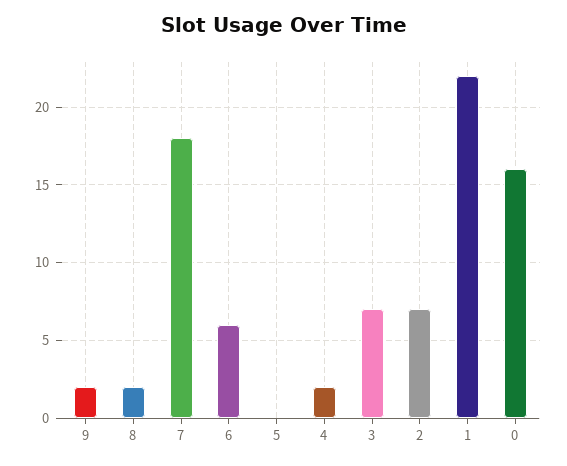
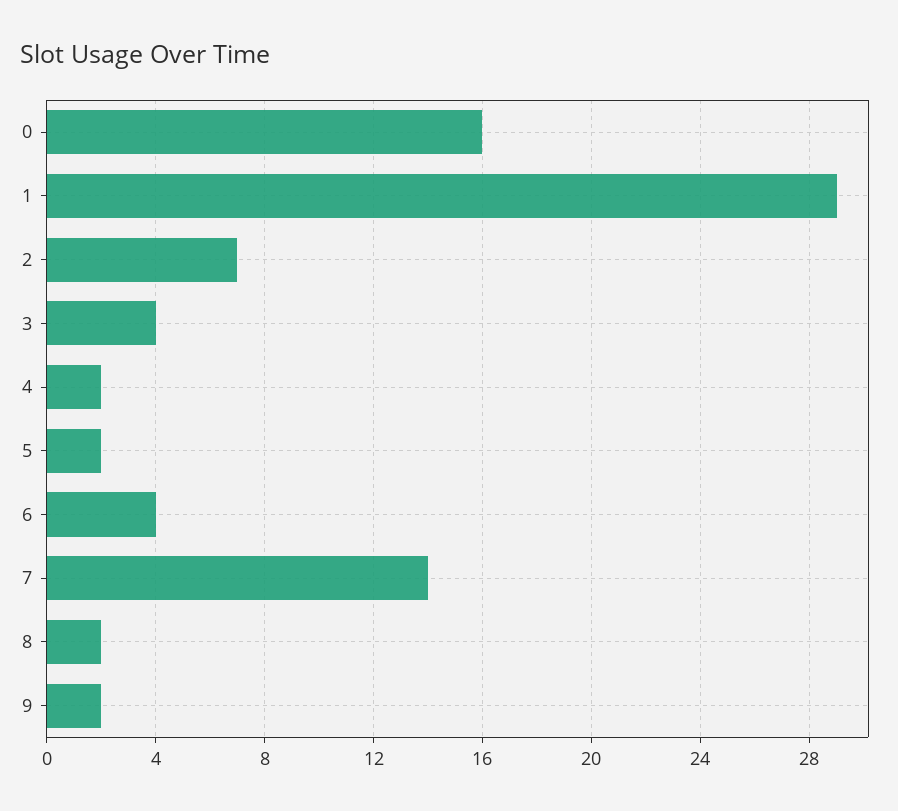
  {
    "9": 2,
    "8": 2,
-   "7": 18,
+   "7": 14,
-   "6": 6,
+   "6": 4,
-   "5": 0,
+   "5": 2,
    "4": 2,
-   "3": 7,
+   "3": 4,
    "2": 7,
-   "1": 22,
+   "1": 29,
    "0": 16
  }

